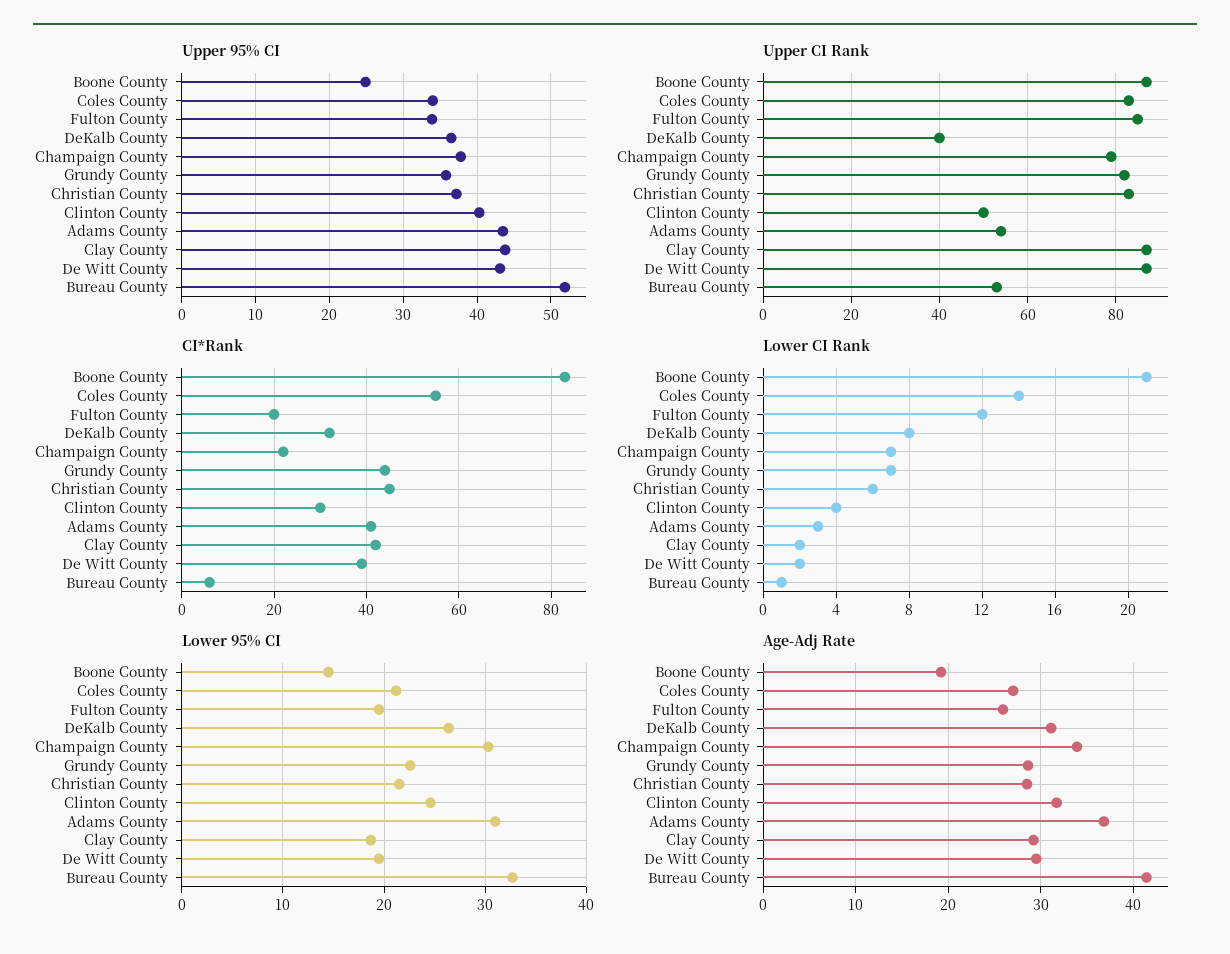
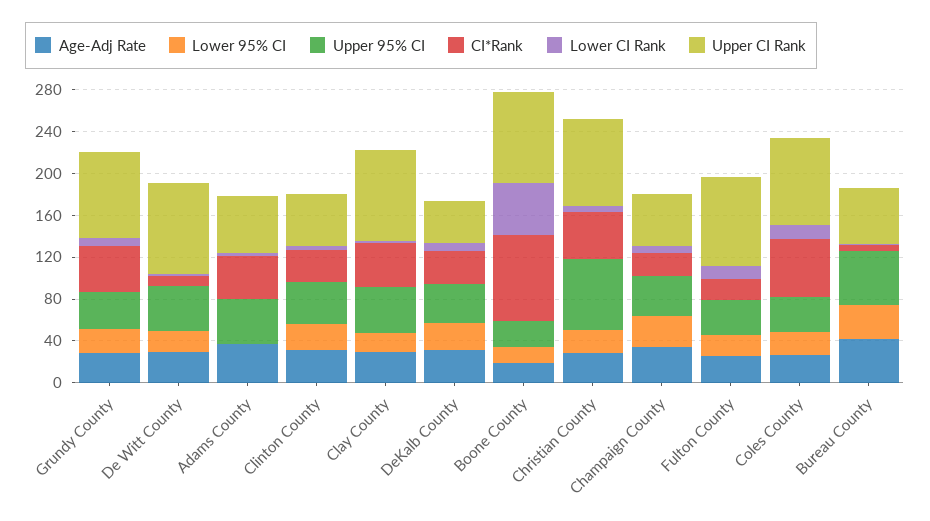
  {
    "Upper 95% CI": {
      "Boone County": 25,
      "Coles County": 34,
      "Fulton County": 34,
      "DeKalb County": 37,
      "Champaign County": 38,
      "Grundy County": 36,
-     "Christian County": 37,
+     "Christian County": 70,
      "Clinton County": 40,
      "Adams County": 44,
      "Clay County": 44,
      "De Witt County": 43,
      "Bureau County": 52
    },
    "Upper CI Rank": {
      "Boone County": 85,
      "Coles County": 85,
      "Fulton County": 85,
      "DeKalb County": 40,
-     "Champaign County": 80,
+     "Champaign County": 50,
      "Grundy County": 80,
      "Christian County": 85,
      "Clinton County": 50,
      "Adams County": 55,
      "Clay County": 85,
      "De Witt County": 85,
      "Bureau County": 55
    },
    "CI*Rank": {
      "Boone County": 85,
      "Coles County": 55,
      "Fulton County": 20,
      "DeKalb County": 30,
      "Champaign County": 20,
      "Grundy County": 45,
      "Christian County": 45,
      "Clinton County": 30,
      "Adams County": 40,
      "Clay County": 40,
-     "De Witt County": 40,
+     "De Witt County": 10,
      "Bureau County": 5
    },
    "Lower CI Rank": {
-     "Boone County": 21,
+     "Boone County": 50,
      "Coles County": 14,
      "Fulton County": 12,
      "DeKalb County": 8,
      "Champaign County": 7,
      "Grundy County": 7,
      "Christian County": 6,
      "Clinton County": 4,
      "Adams County": 3,
      "Clay County": 2,
      "De Witt County": 2,
      "Bureau County": 1
    },
    "Lower 95% CI": {
      "Boone County": 15,
      "Coles County": 21,
      "Fulton County": 20,
      "DeKalb County": 26,
      "Champaign County": 30,
      "Grundy County": 23,
      "Christian County": 22,
      "Clinton County": 25,
-     "Adams County": 31,
+     "Adams County": 0,
      "Clay County": 19,
      "De Witt County": 20,
      "Bureau County": 33
    },
    "Age-Adj Rate": {
      "Boone County": 19,
      "Coles County": 27,
      "Fulton County": 26,
      "DeKalb County": 31,
      "Champaign County": 34,
      "Grundy County": 29,
      "Christian County": 29,
      "Clinton County": 32,
      "Adams County": 37,
      "Clay County": 29,
      "De Witt County": 30,
      "Bureau County": 41
    }
  }

